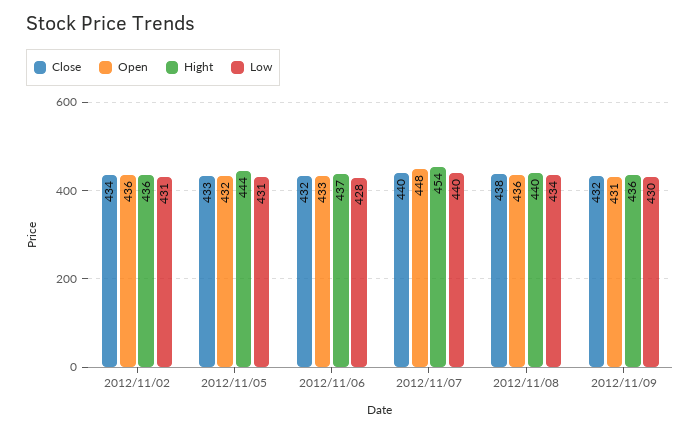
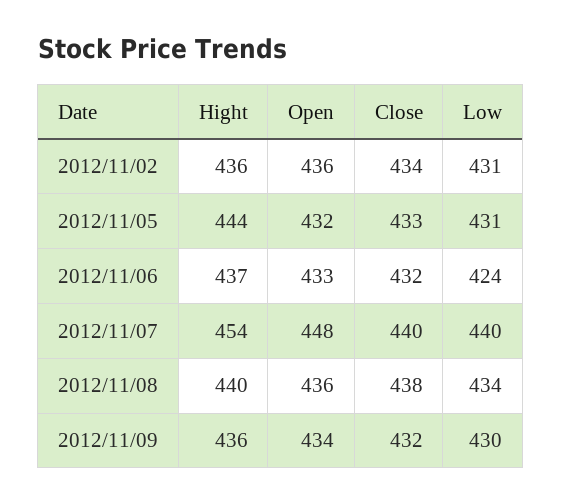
  {
    "Close": {
      "2012/11/02": 434,
      "2012/11/05": 433,
      "2012/11/06": 432,
      "2012/11/07": 440,
      "2012/11/08": 438,
      "2012/11/09": 432
    },
    "Open": {
      "2012/11/02": 436,
      "2012/11/05": 432,
      "2012/11/06": 433,
      "2012/11/07": 448,
      "2012/11/08": 436,
-     "2012/11/09": 431
+     "2012/11/09": 434
    },
    "Hight": {
      "2012/11/02": 436,
      "2012/11/05": 444,
      "2012/11/06": 437,
      "2012/11/07": 454,
      "2012/11/08": 440,
      "2012/11/09": 436
    },
    "Low": {
      "2012/11/02": 431,
      "2012/11/05": 431,
-     "2012/11/06": 428,
+     "2012/11/06": 424,
      "2012/11/07": 440,
      "2012/11/08": 434,
      "2012/11/09": 430
    }
  }

